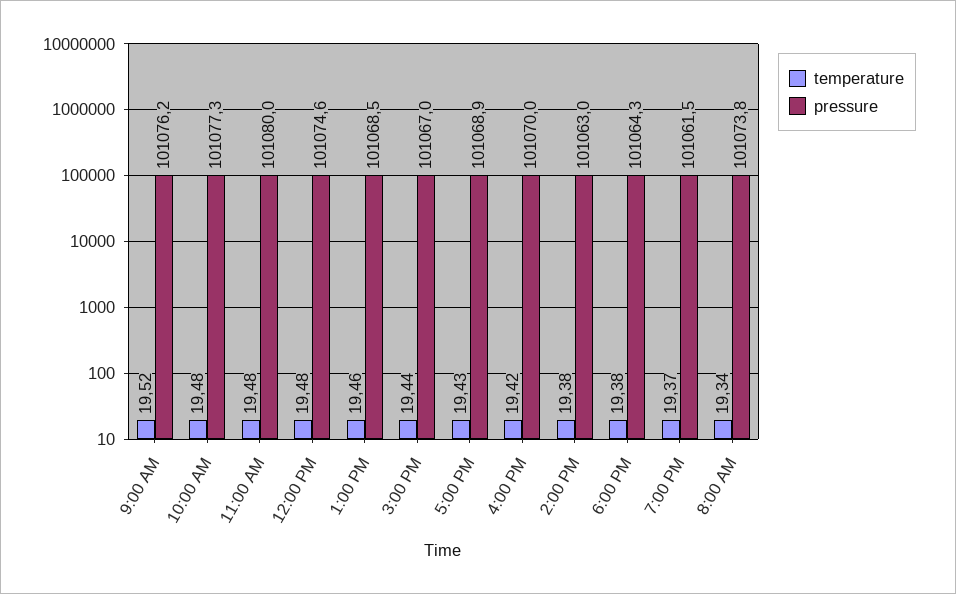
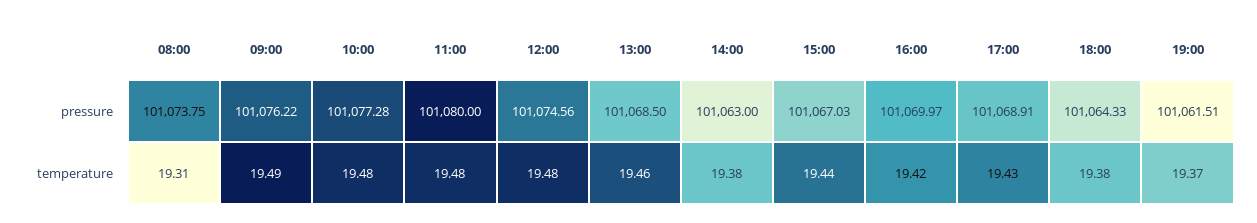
  {
    "temperature": {
-     "9:00 AM": 19.52,
+     "9:00 AM": 19.49,
      "10:00 AM": 19.48,
      "11:00 AM": 19.48,
      "12:00 PM": 19.48,
      "1:00 PM": 19.46,
      "3:00 PM": 19.44,
      "5:00 PM": 19.43,
      "4:00 PM": 19.42,
      "2:00 PM": 19.38,
      "6:00 PM": 19.38,
      "7:00 PM": 19.37,
-     "8:00 AM": 19.34
+     "8:00 AM": 19.31
    },
    "pressure": {
      "9:00 AM": 101076.22,
      "10:00 AM": 101077.28,
      "11:00 AM": 101080,
      "12:00 PM": 101074.56,
      "1:00 PM": 101068.5,
      "3:00 PM": 101067.03,
      "5:00 PM": 101068.91,
      "4:00 PM": 101069.97,
      "2:00 PM": 101063,
      "6:00 PM": 101064.33,
      "7:00 PM": 101061.51,
      "8:00 AM": 101073.75
    }
  }

